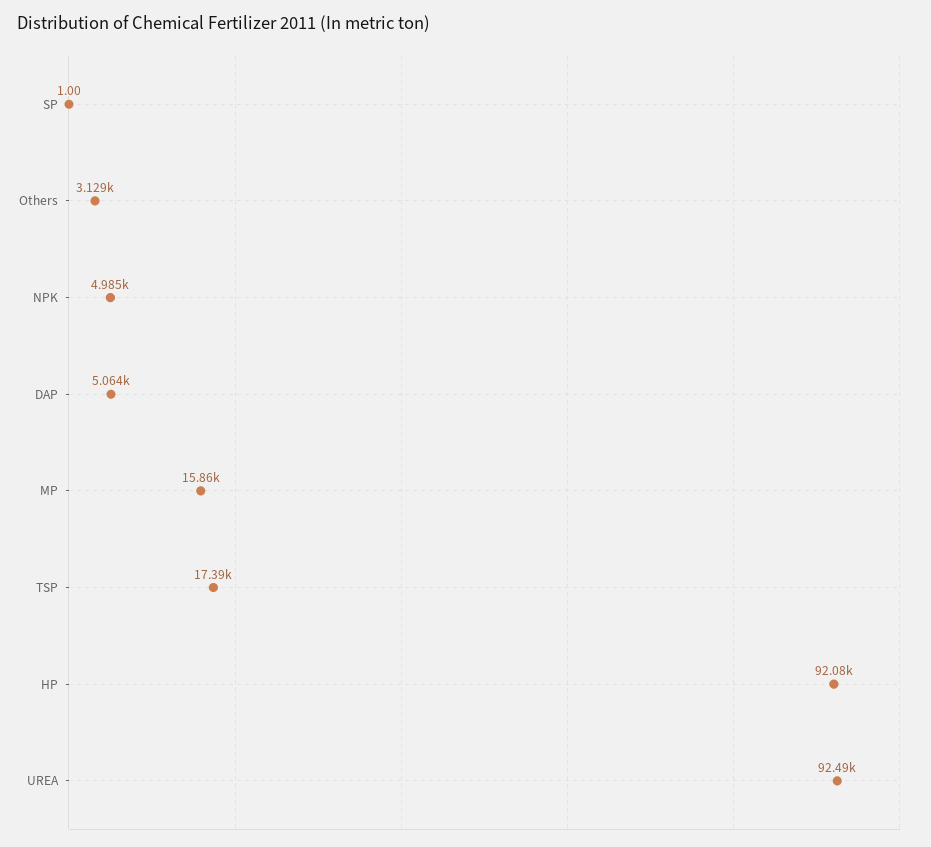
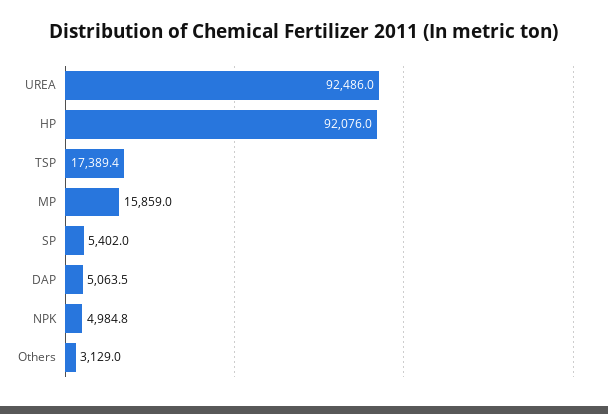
  {
-   "SP": 1,
+   "SP": 5402,
    "Others": 3129,
    "NPK": 4984.8,
    "DAP": 5063.5,
    "MP": 15859,
    "TSP": 17389.4,
    "HP": 92076,
    "UREA": 92486
  }

